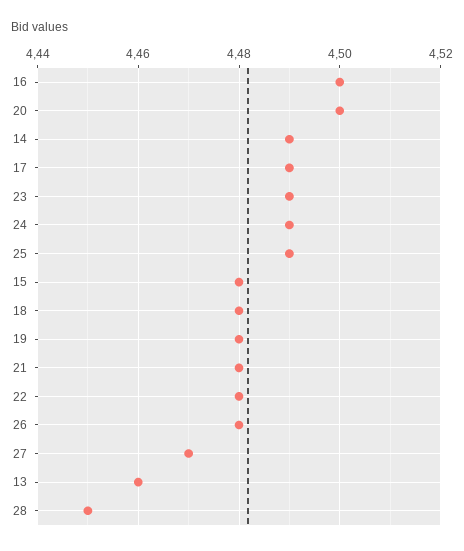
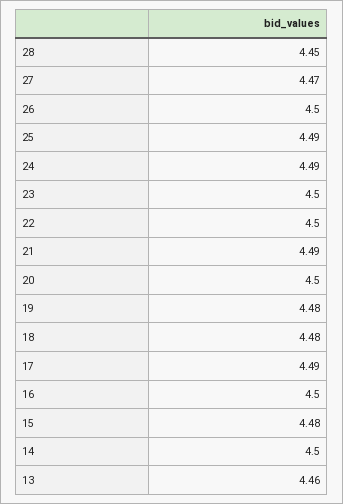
  {
    "16": 4.5,
    "20": 4.5,
-   "14": 4.49,
+   "14": 4.5,
    "17": 4.49,
-   "23": 4.49,
+   "23": 4.5,
    "24": 4.49,
    "25": 4.49,
    "15": 4.48,
    "18": 4.48,
    "19": 4.48,
-   "21": 4.48,
+   "21": 4.49,
-   "22": 4.48,
+   "22": 4.5,
-   "26": 4.48,
+   "26": 4.5,
    "27": 4.47,
    "13": 4.46,
    "28": 4.45
  }

